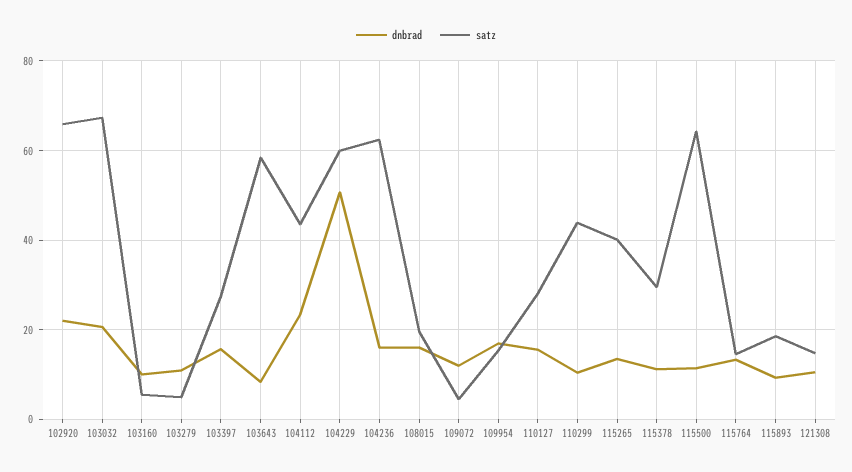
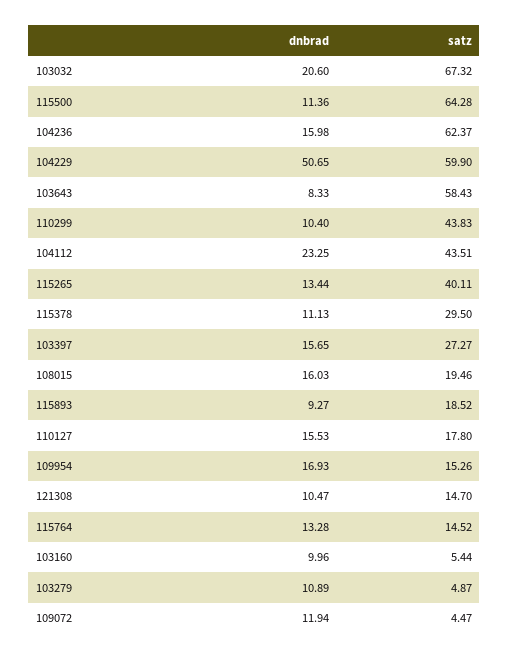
  {
    "dnbrad": {
-     "102920": 22,
      "103032": 20.6,
      "103160": 9.96,
      "103279": 10.89,
      "103397": 15.65,
      "103643": 8.33,
      "104112": 23.25,
      "104229": 50.65,
      "104236": 15.98,
      "108015": 16.03,
      "109072": 11.94,
      "109954": 16.93,
      "110127": 15.53,
      "110299": 10.4,
      "115265": 13.44,
      "115378": 11.13,
      "115500": 11.36,
      "115764": 13.28,
      "115893": 9.27,
      "121308": 10.47
    },
    "satz": {
-     "102920": 66,
      "103032": 67.32,
      "103160": 5.44,
      "103279": 4.87,
      "103397": 27.27,
      "103643": 58.43,
      "104112": 43.51,
      "104229": 59.9,
      "104236": 62.37,
      "108015": 19.46,
      "109072": 4.47,
      "109954": 15.26,
-     "110127": 28,
+     "110127": 17.8,
      "110299": 43.83,
      "115265": 40.11,
      "115378": 29.5,
      "115500": 64.28,
      "115764": 14.52,
      "115893": 18.52,
      "121308": 14.7
    }
  }

